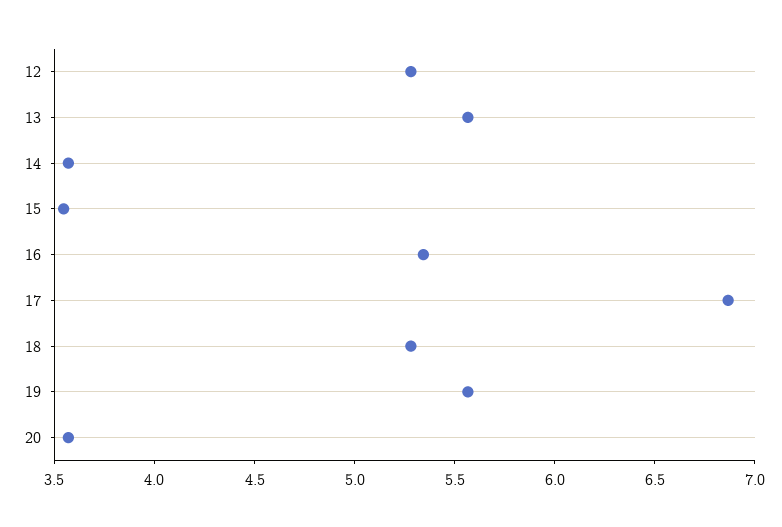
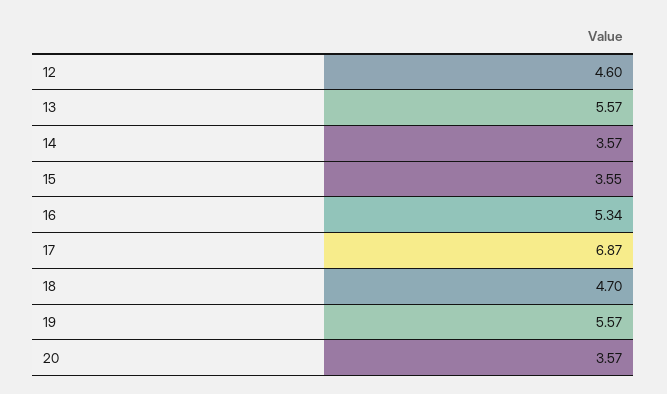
  {
-   "12": 5.3,
+   "12": 4.6,
    "13": 5.57,
    "14": 3.57,
    "15": 3.55,
    "16": 5.34,
    "17": 6.87,
-   "18": 5.3,
+   "18": 4.7,
    "19": 5.57,
    "20": 3.57
  }

